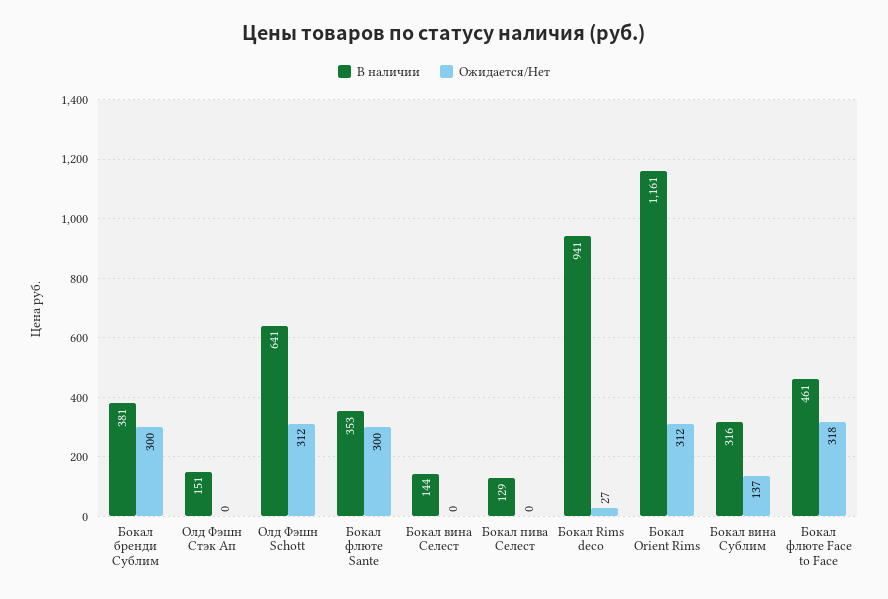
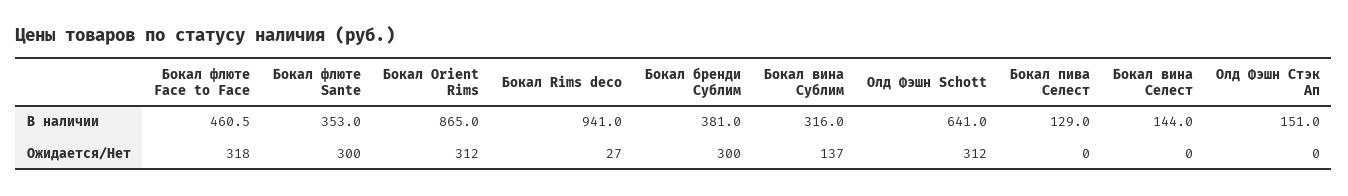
  {
    "В наличии": {
      "Бокал бренди Сублим": 381,
      "Олд Фэшн Стэк Ап": 151,
      "Олд Фэшн Schott": 641,
      "Бокал флюте Sante": 353,
      "Бокал вина Селест": 144,
      "Бокал пива Селест": 129,
      "Бокал Rims deco": 941,
-     "Бокал Orient Rims": 1161,
+     "Бокал Orient Rims": 865,
      "Бокал вина Сублим": 316,
      "Бокал флюте Face to Face": 460.5
    },
    "Ожидается/Нет": {
      "Бокал бренди Сублим": 300,
      "Олд Фэшн Стэк Ап": 0,
      "Олд Фэшн Schott": 312,
      "Бокал флюте Sante": 300,
      "Бокал вина Селест": 0,
      "Бокал пива Селест": 0,
      "Бокал Rims deco": 27,
      "Бокал Orient Rims": 312,
      "Бокал вина Сублим": 137,
      "Бокал флюте Face to Face": 318
    }
  }

